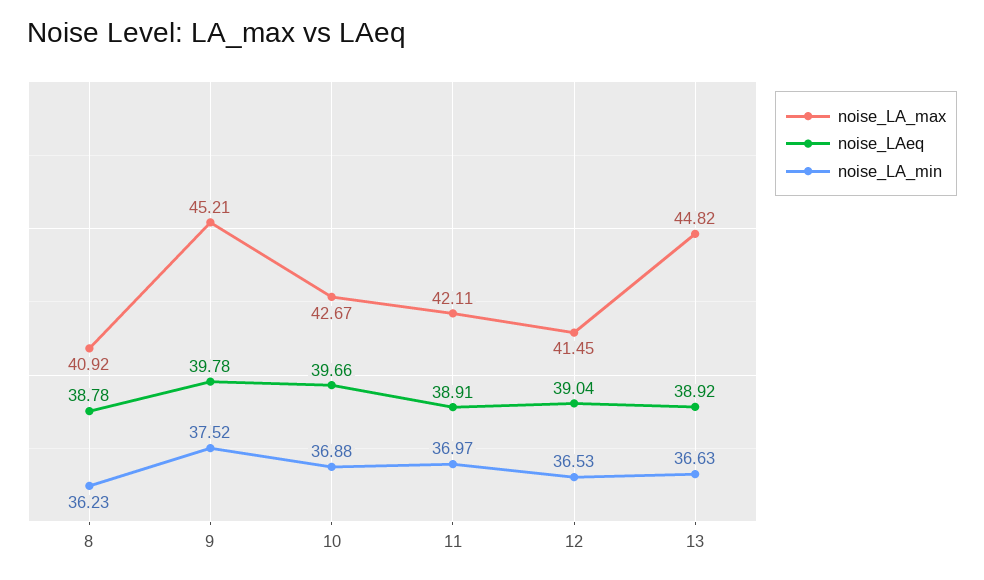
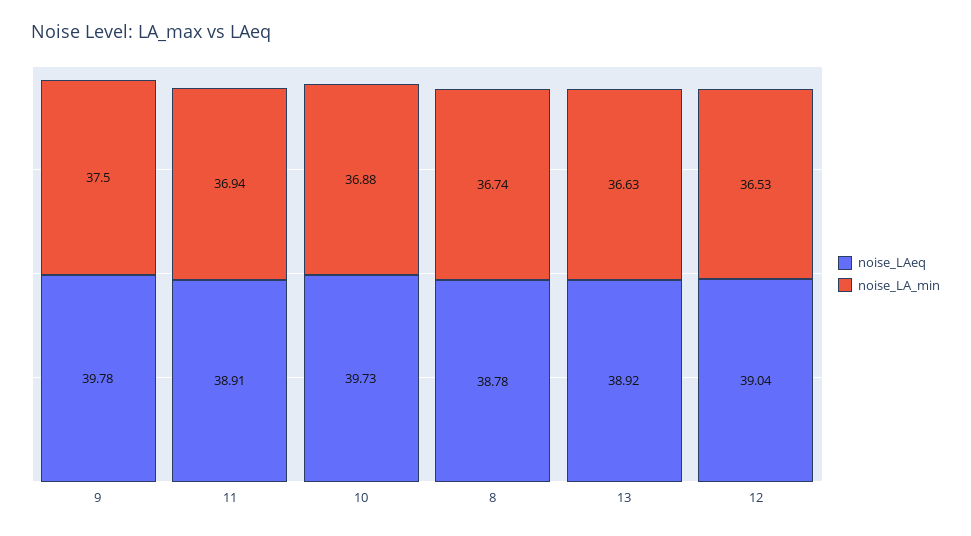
  {
-   "noise_LA_max": {
-     "8": 40.92,
-     "9": 45.21,
-     "10": 42.67,
-     "11": 42.11,
-     "12": 41.45,
-     "13": 44.82
-   },
    "noise_LAeq": {
      "8": 38.78,
      "9": 39.78,
-     "10": 39.66,
+     "10": 39.73,
      "11": 38.91,
      "12": 39.04,
      "13": 38.92
    },
    "noise_LA_min": {
-     "8": 36.23,
+     "8": 36.74,
-     "9": 37.52,
+     "9": 37.5,
      "10": 36.88,
-     "11": 36.97,
+     "11": 36.94,
      "12": 36.53,
      "13": 36.63
    }
  }

